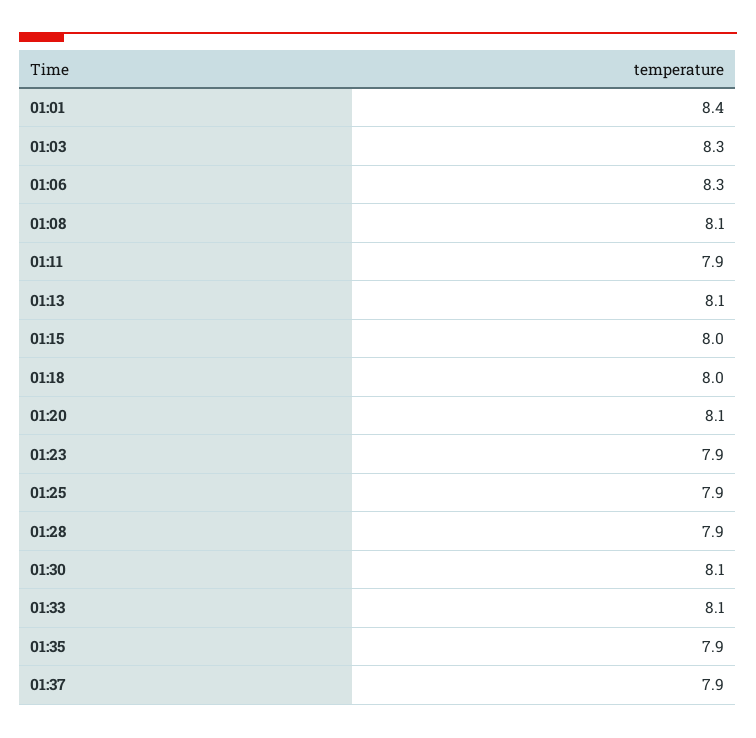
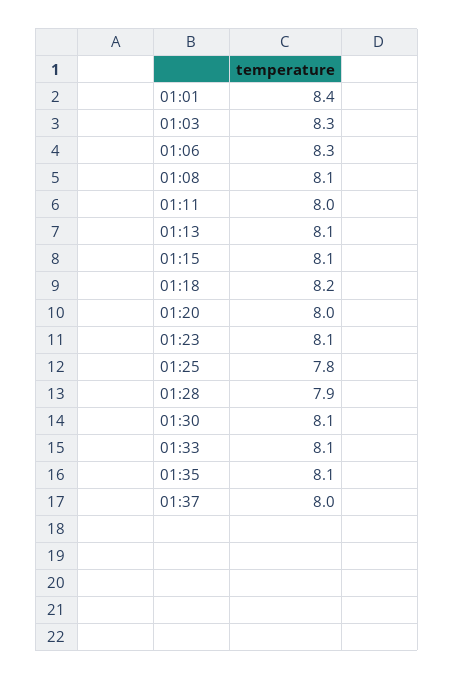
  {
    "01:01": 8.4,
    "01:03": 8.3,
    "01:06": 8.3,
    "01:08": 8.1,
-   "01:11": 7.9,
+   "01:11": 8,
    "01:13": 8.1,
-   "01:15": 8,
+   "01:15": 8.1,
-   "01:18": 8,
+   "01:18": 8.2,
-   "01:20": 8.1,
+   "01:20": 8,
-   "01:23": 7.9,
+   "01:23": 8.1,
-   "01:25": 7.9,
+   "01:25": 7.8,
    "01:28": 7.9,
    "01:30": 8.1,
    "01:33": 8.1,
-   "01:35": 7.9,
+   "01:35": 8.1,
-   "01:37": 7.9
+   "01:37": 8
  }

